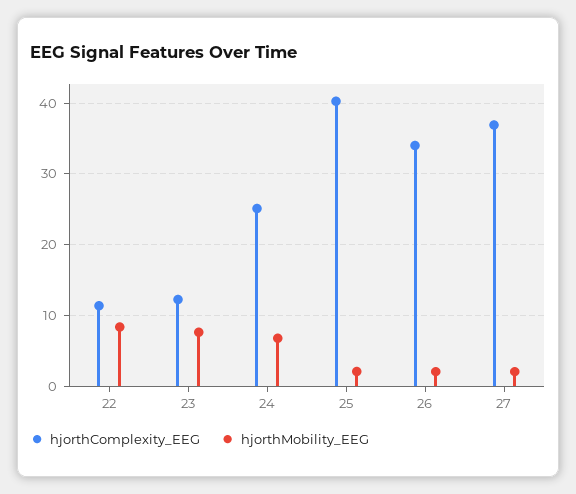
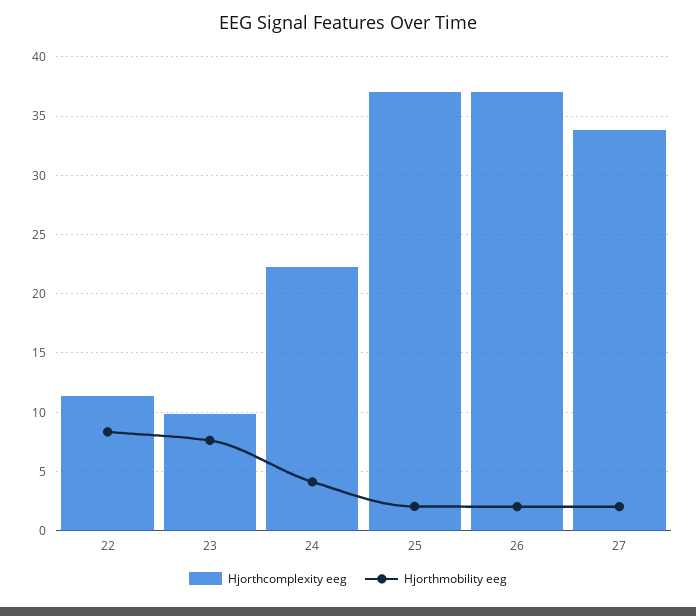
  {
    "hjorthComplexity_EEG": {
      "22": 11,
-     "23": 12,
+     "23": 10,
-     "24": 25,
+     "24": 22,
-     "25": 40,
+     "25": 37,
-     "26": 34,
+     "26": 37,
-     "27": 37
+     "27": 34
    },
    "hjorthMobility_EEG": {
      "22": 8,
      "23": 8,
-     "24": 7,
+     "24": 4,
      "25": 2,
      "26": 2,
      "27": 2
    }
  }

